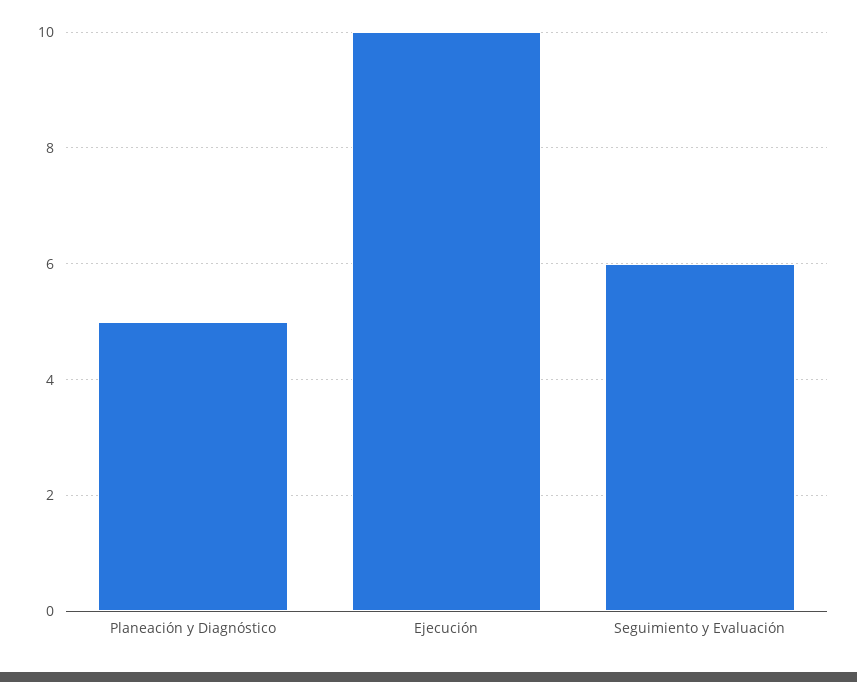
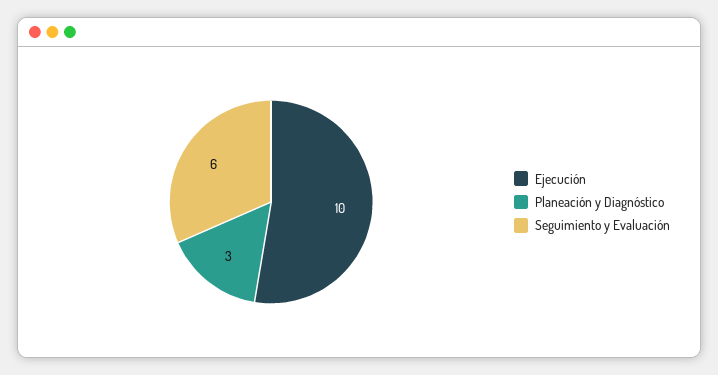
  {
-   "Planeación y Diagnóstico": 5,
+   "Planeación y Diagnóstico": 3,
    "Ejecución": 10,
    "Seguimiento y Evaluación": 6
  }

